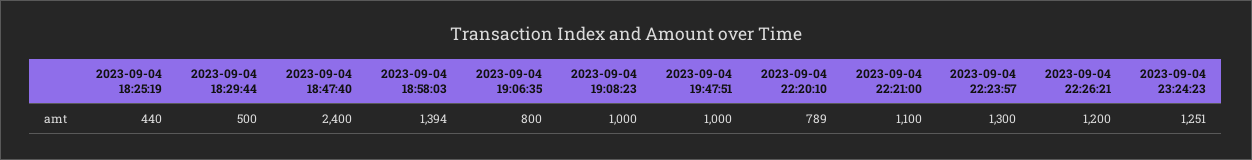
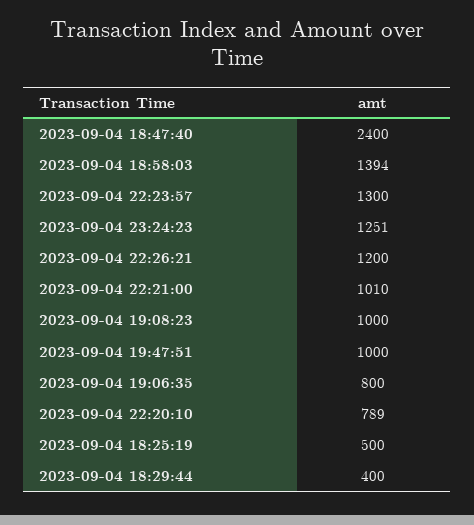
  {
-   "2023-09-04 18:25:19": 440,
+   "2023-09-04 18:25:19": 500,
-   "2023-09-04 18:29:44": 500,
+   "2023-09-04 18:29:44": 400,
    "2023-09-04 18:47:40": 2400,
    "2023-09-04 18:58:03": 1394,
    "2023-09-04 19:06:35": 800,
    "2023-09-04 19:08:23": 1000,
    "2023-09-04 19:47:51": 1000,
    "2023-09-04 22:20:10": 789,
-   "2023-09-04 22:21:00": 1100,
+   "2023-09-04 22:21:00": 1010,
    "2023-09-04 22:23:57": 1300,
    "2023-09-04 22:26:21": 1200,
    "2023-09-04 23:24:23": 1251
  }

